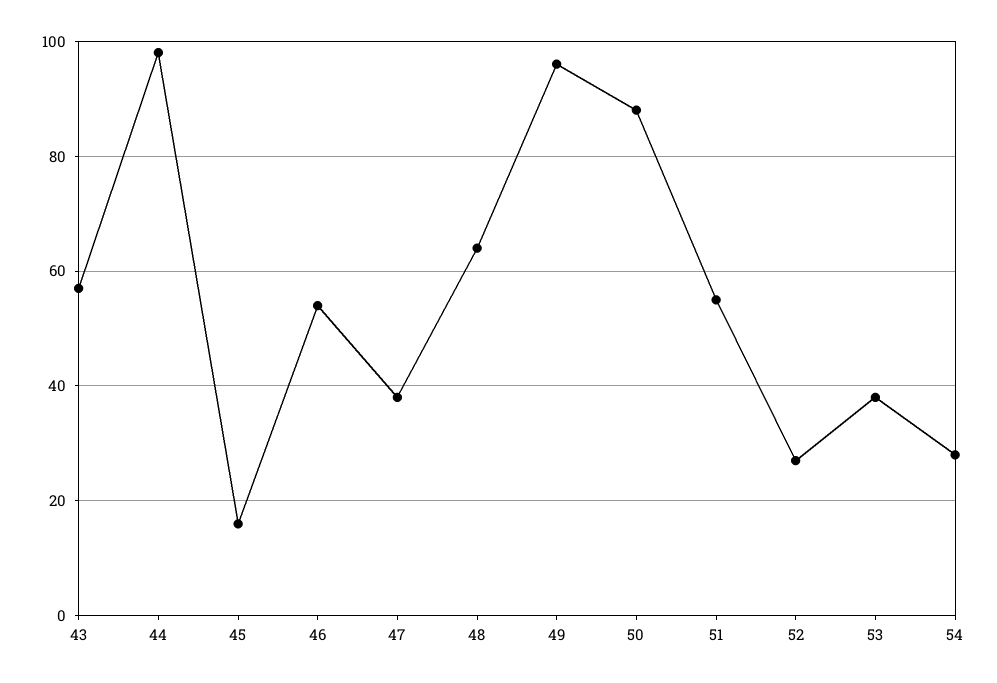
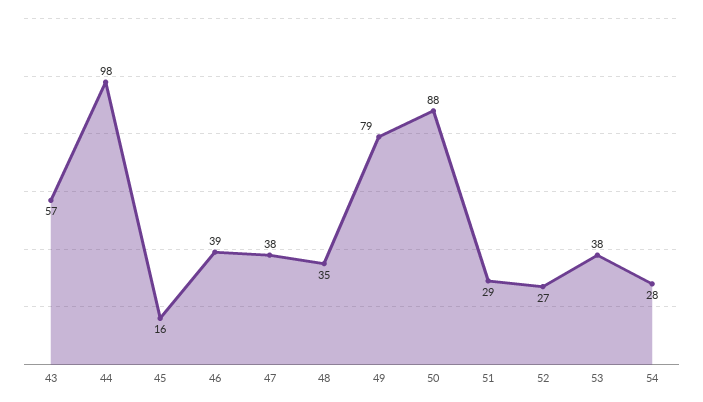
  {
    "43": 57,
    "44": 98,
    "45": 16,
-   "46": 55,
+   "46": 39,
    "47": 38,
-   "48": 65,
+   "48": 35,
-   "49": 95,
+   "49": 79,
    "50": 88,
-   "51": 55,
+   "51": 29,
    "52": 27,
    "53": 38,
    "54": 28
  }

